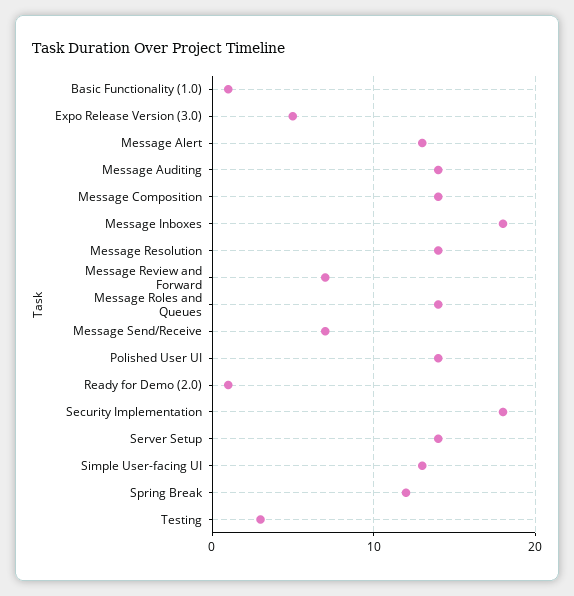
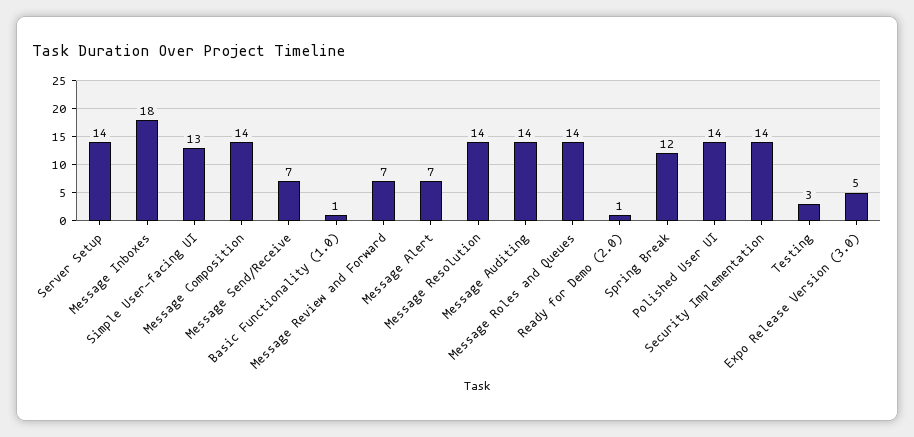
  {
    "Basic Functionality (1.0)": 1,
    "Expo Release Version (3.0)": 5,
-   "Message Alert": 13,
+   "Message Alert": 7,
    "Message Auditing": 14,
    "Message Composition": 14,
    "Message Inboxes": 18,
    "Message Resolution": 14,
    "Message Review and Forward": 7,
    "Message Roles and Queues": 14,
    "Message Send/Receive": 7,
    "Polished User UI": 14,
    "Ready for Demo (2.0)": 1,
-   "Security Implementation": 18,
+   "Security Implementation": 14,
    "Server Setup": 14,
    "Simple User-facing UI": 13,
    "Spring Break": 12,
    "Testing": 3
  }

